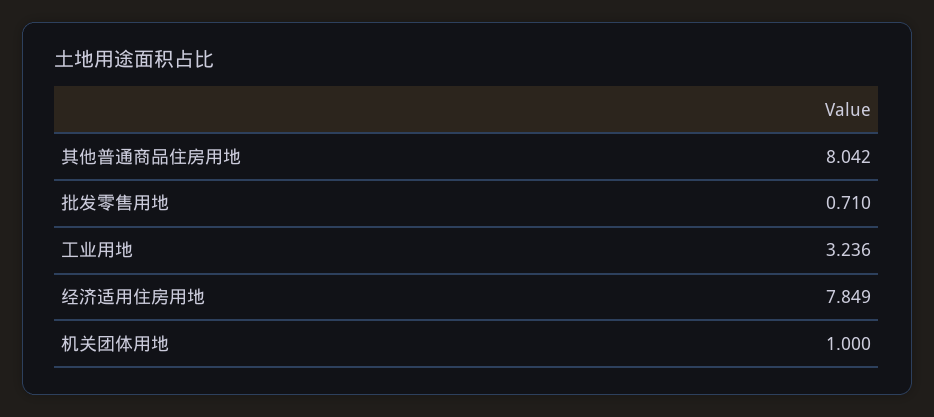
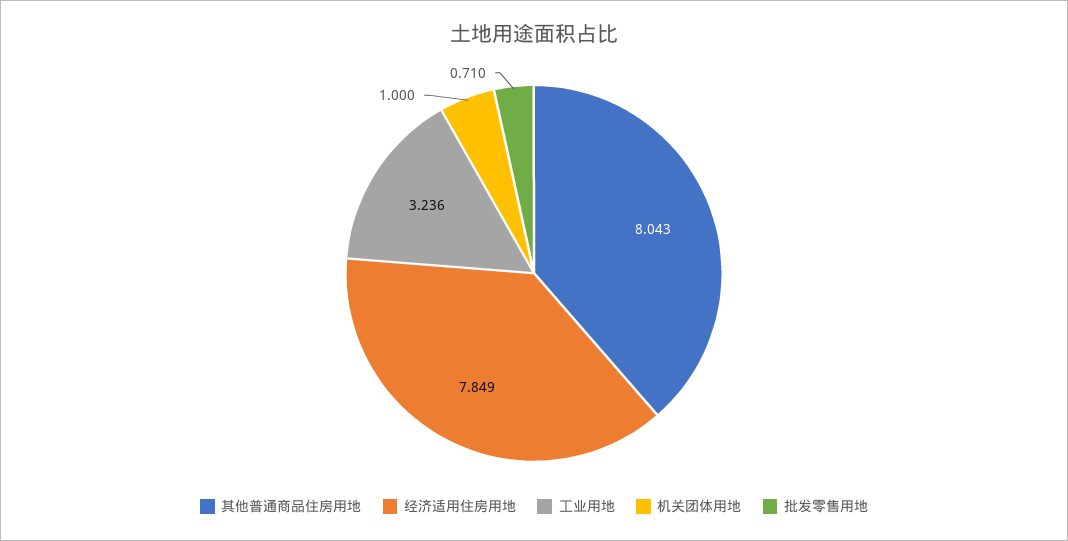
  {
-   "其他普通商品住房用地": 8.042,
+   "其他普通商品住房用地": 8.043,
    "批发零售用地": 0.71,
    "工业用地": 3.236,
    "经济适用住房用地": 7.849,
    "机关团体用地": 1
  }

